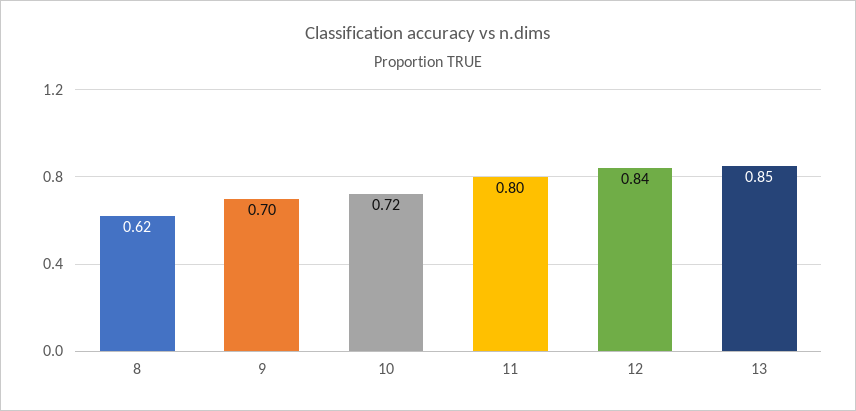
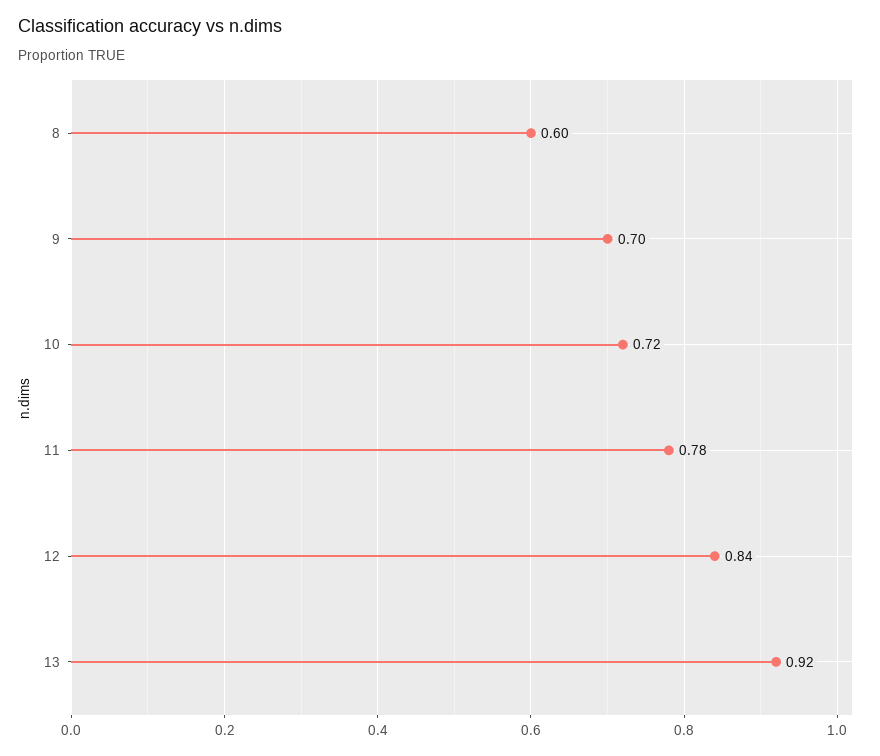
  {
-   "8": 0.62,
+   "8": 0.6,
    "9": 0.7,
    "10": 0.72,
-   "11": 0.8,
+   "11": 0.78,
    "12": 0.84,
-   "13": 0.85
+   "13": 0.92
  }

